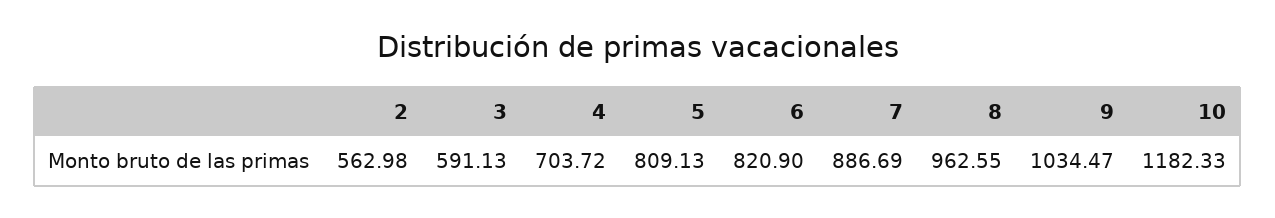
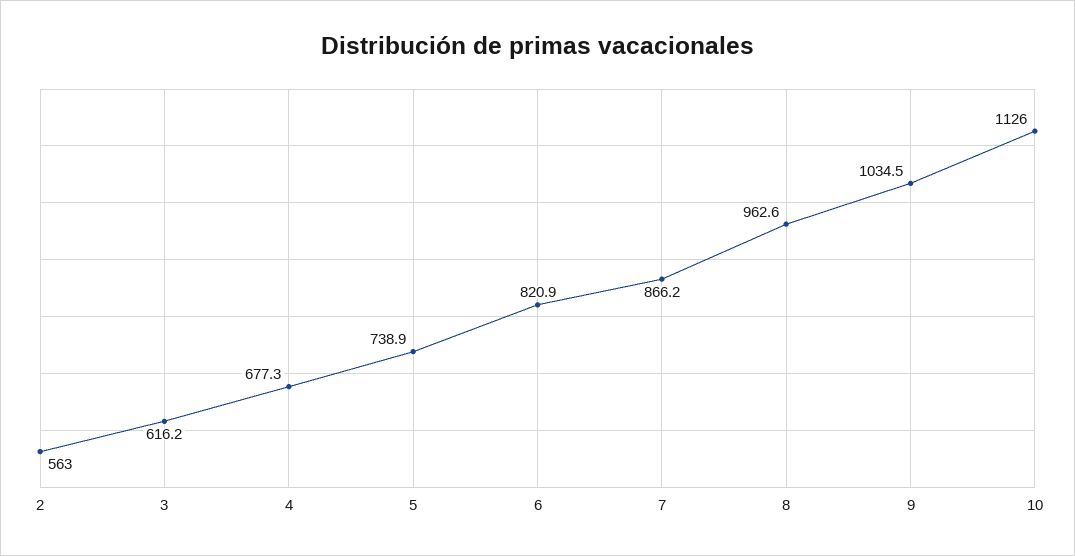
  {
    "2": 562.98,
-   "3": 591.13,
+   "3": 616.2,
-   "4": 703.72,
+   "4": 677.3,
-   "5": 809.13,
+   "5": 738.9,
    "6": 820.9,
-   "7": 886.69,
+   "7": 866.2,
    "8": 962.55,
    "9": 1034.47,
-   "10": 1182.33
+   "10": 1126
  }

